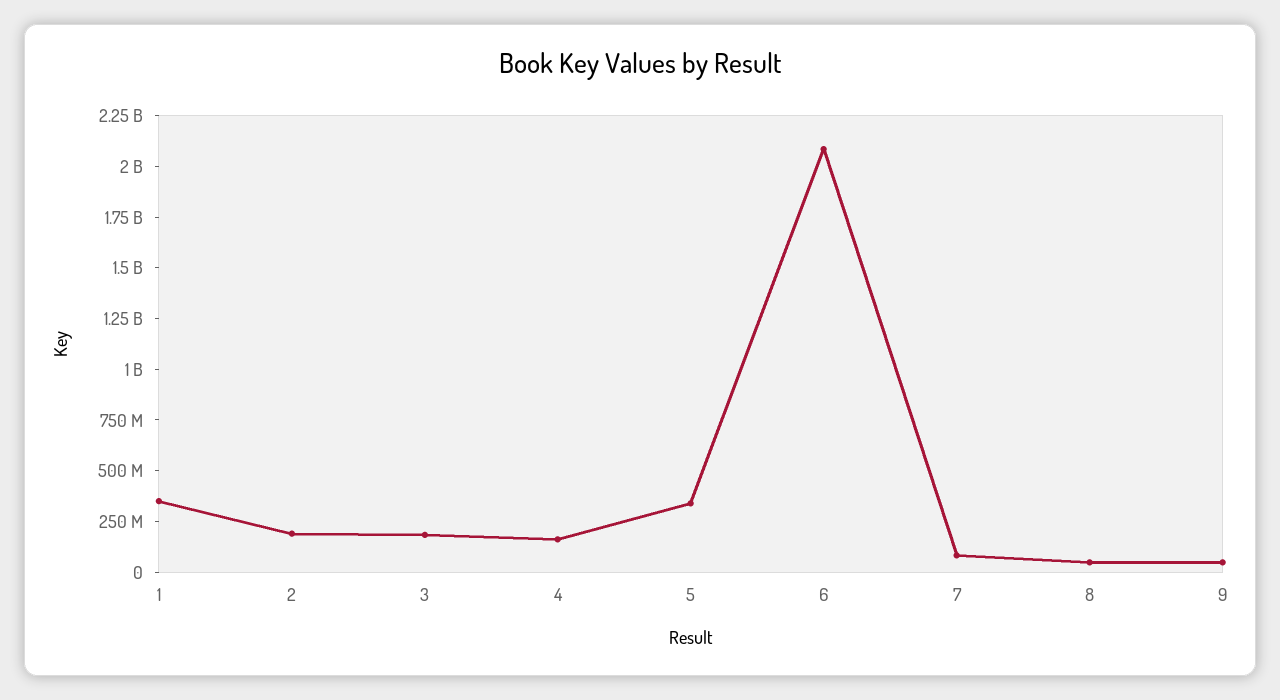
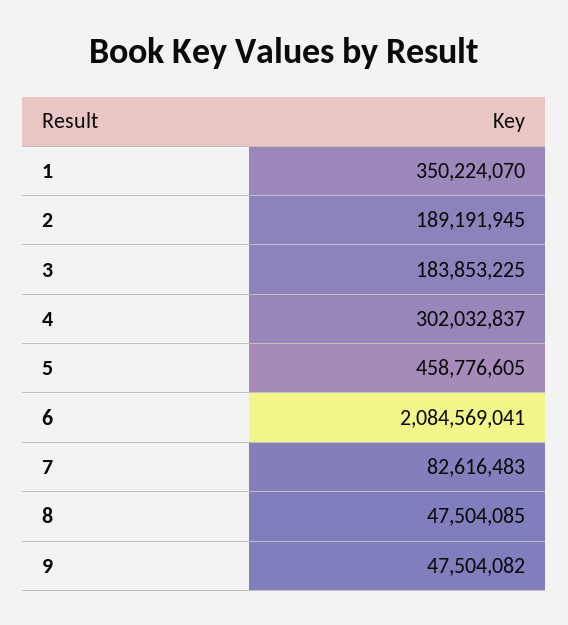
  {
    "1": 350224070,
    "2": 189191945,
    "3": 183853225,
-   "4": 150000000,
+   "4": 302032837,
-   "5": 350000000,
+   "5": 458776605,
    "6": 2084569041,
    "7": 82616483,
    "8": 47504085,
    "9": 47504082
  }

